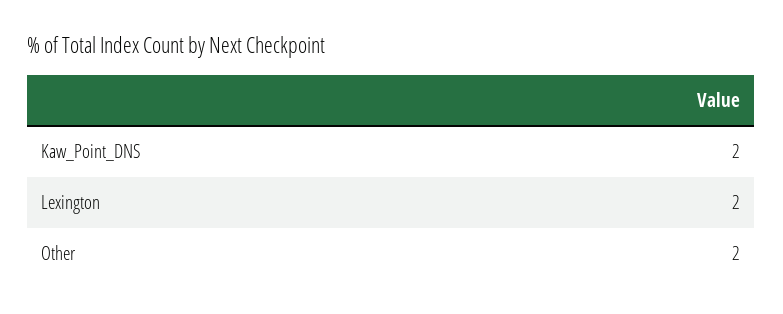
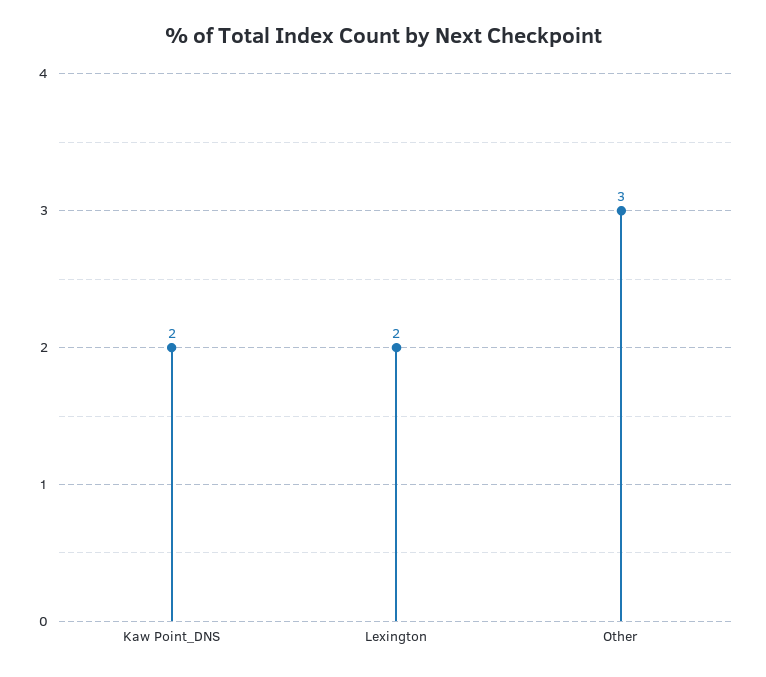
  {
    "Kaw_Point_DNS": 2,
    "Lexington": 2,
-   "Other": 2
+   "Other": 3
  }

